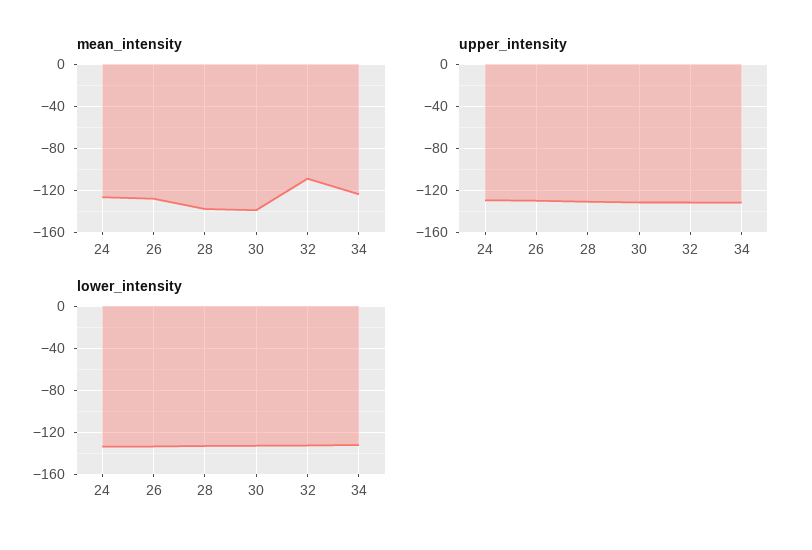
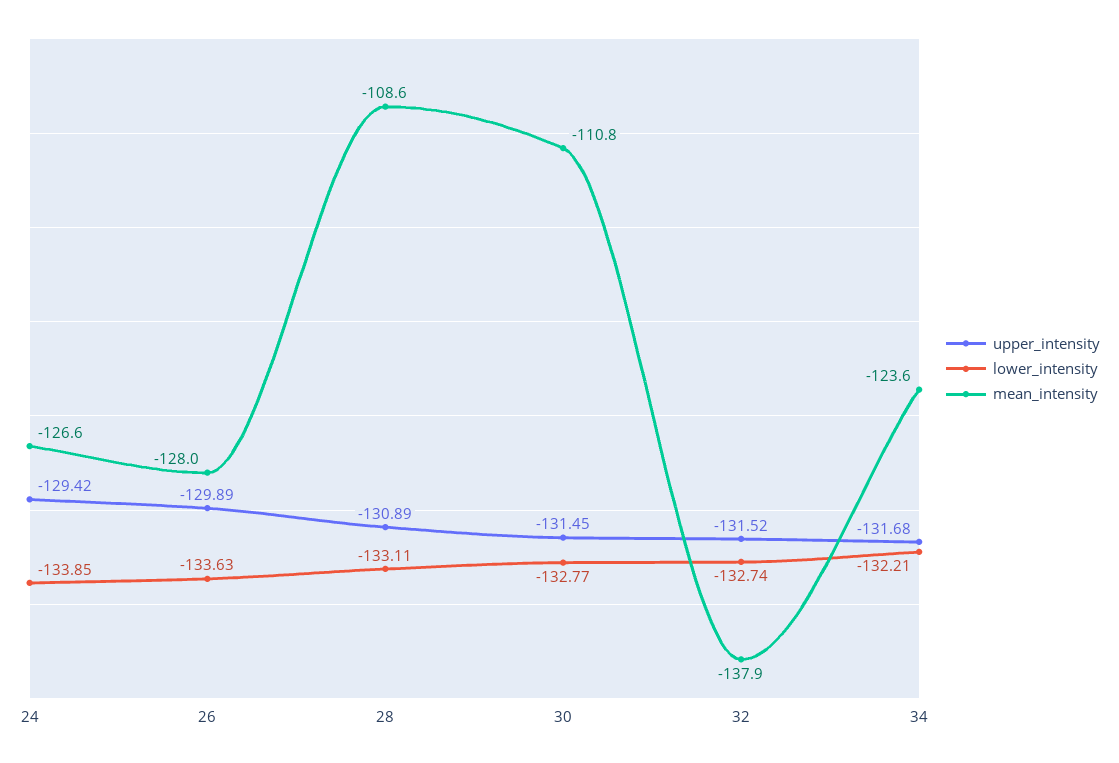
  {
    "mean_intensity": {
      "24": -126.6,
      "26": -128,
-     "28": -140,
+     "28": -108.6,
-     "30": -140,
+     "30": -110.8,
-     "32": -110,
+     "32": -137.9,
      "34": -123.6
    },
    "upper_intensity": {
      "24": -129.42,
      "26": -129.89,
      "28": -130.89,
      "30": -131.45,
      "32": -131.52,
      "34": -131.68
    },
    "lower_intensity": {
      "24": -133.85,
      "26": -133.63,
      "28": -133.11,
      "30": -132.77,
      "32": -132.74,
      "34": -132.21
    }
  }

